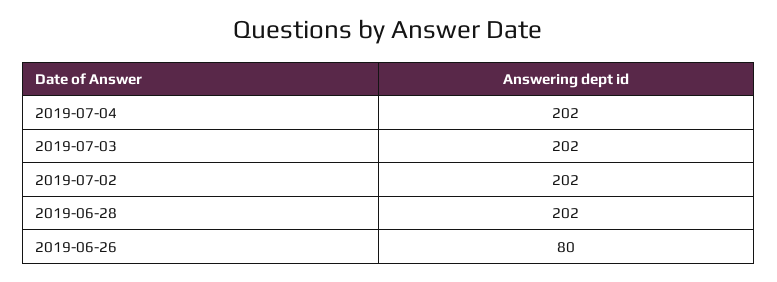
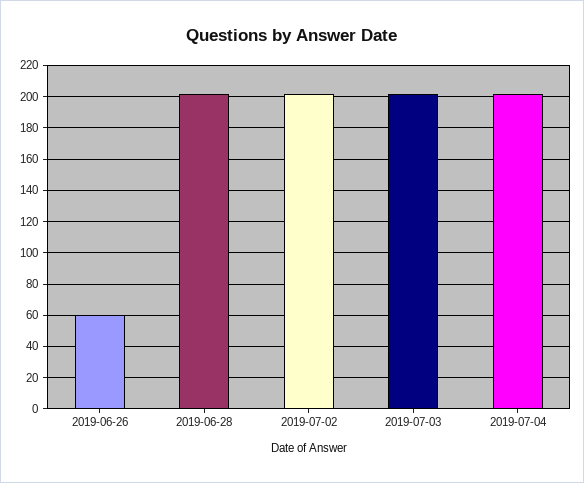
  {
    "2019-07-04": 202,
    "2019-07-03": 202,
    "2019-07-02": 202,
    "2019-06-28": 202,
-   "2019-06-26": 80
+   "2019-06-26": 60
  }

